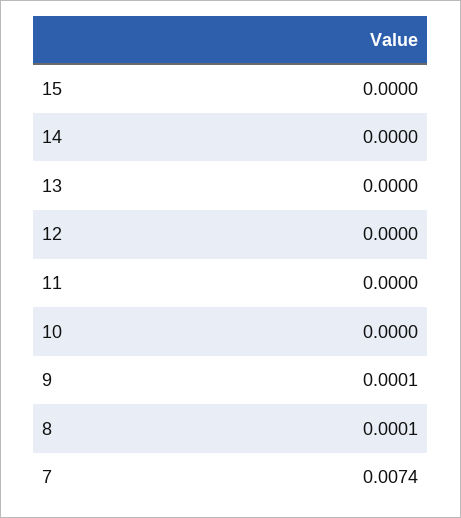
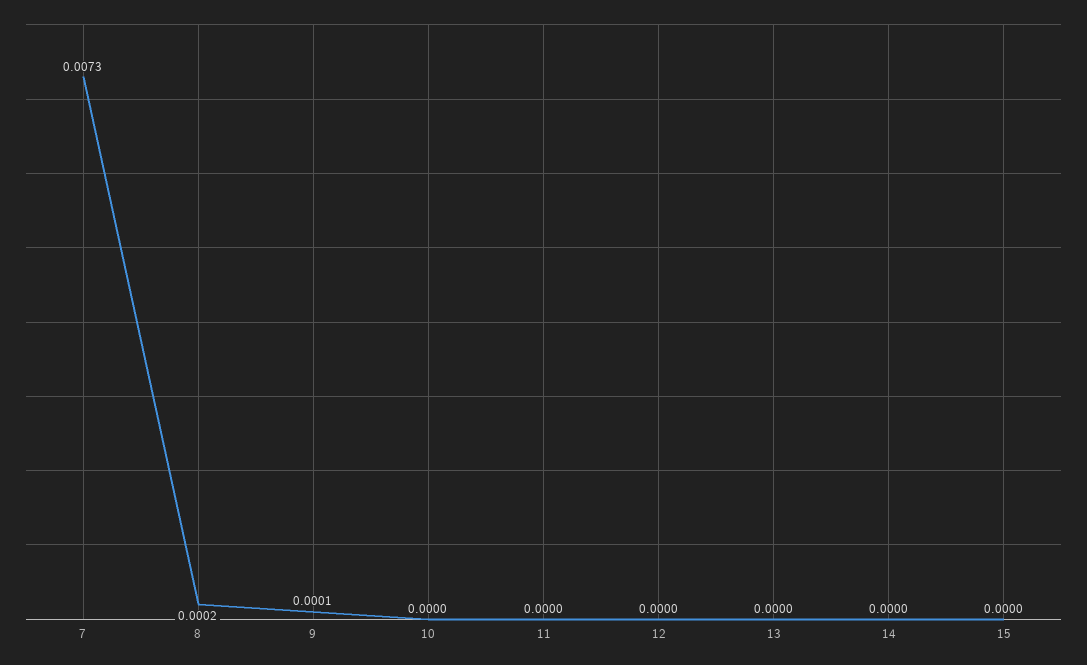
  {
    "15": 0,
    "14": 0,
    "13": 0,
    "12": 0,
    "11": 0,
    "10": 0,
    "9": 0.0001,
-   "8": 0.0001,
+   "8": 0.0002,
-   "7": 0.0074
+   "7": 0.0073
  }

